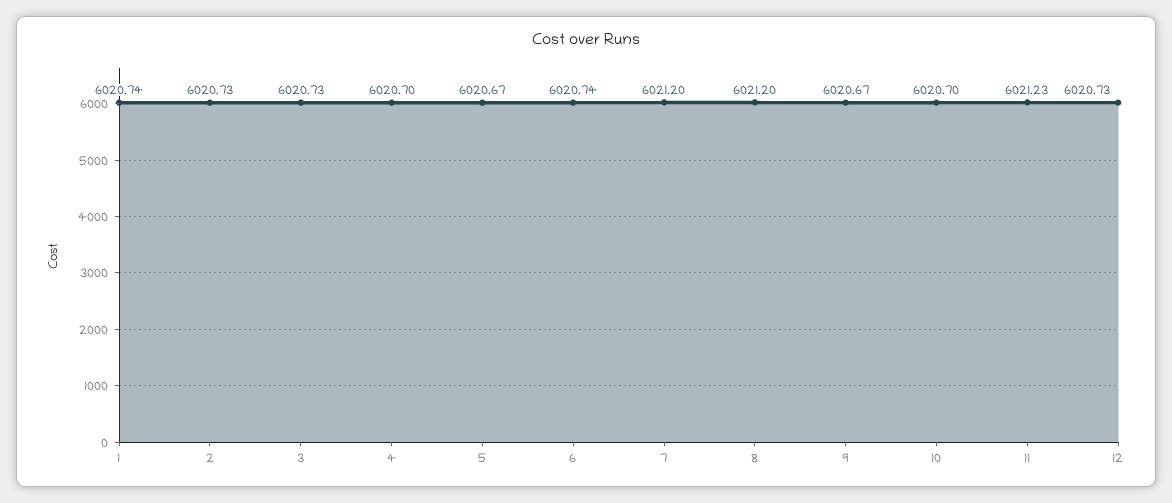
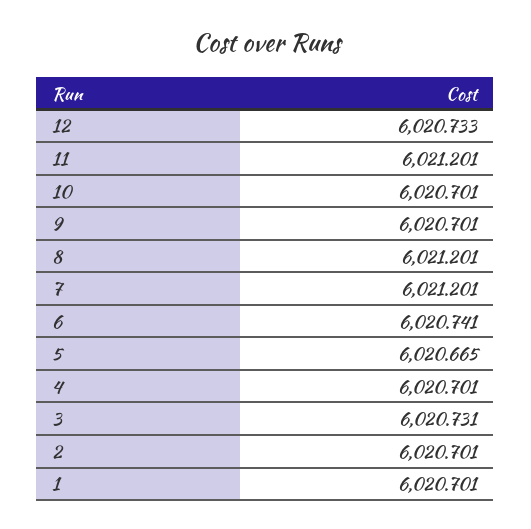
  {
-   "1": 6020.74,
+   "1": 6020.701,
-   "2": 6020.73,
+   "2": 6020.701,
    "3": 6020.731,
    "4": 6020.701,
    "5": 6020.665,
    "6": 6020.741,
    "7": 6021.201,
    "8": 6021.201,
-   "9": 6020.67,
+   "9": 6020.701,
    "10": 6020.701,
-   "11": 6021.23,
+   "11": 6021.201,
    "12": 6020.733
  }

